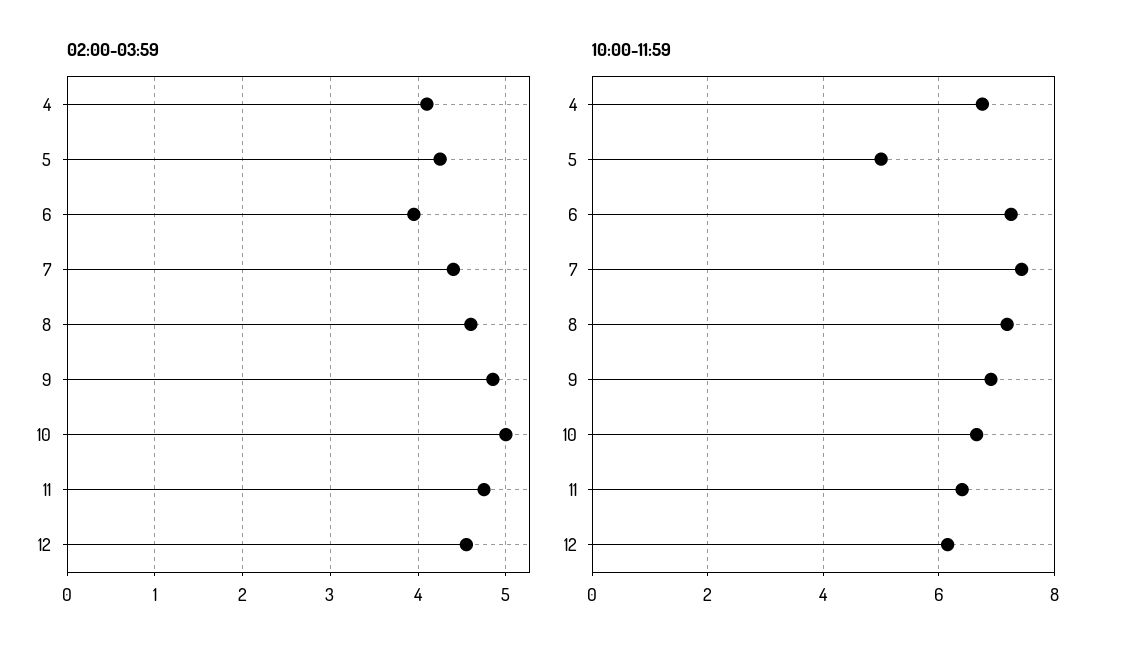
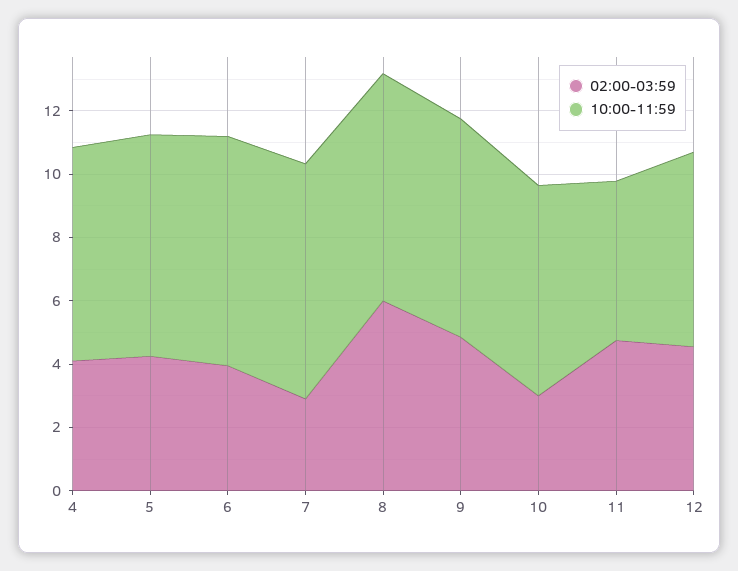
  {
    "02:00-03:59": {
      "4": 4.1,
      "5": 4.3,
      "6": 4,
-     "7": 4.4,
+     "7": 3,
-     "8": 4.6,
+     "8": 6,
      "9": 4.9,
-     "10": 5,
+     "10": 3,
      "11": 4.8,
      "12": 4.6
    },
    "10:00-11:59": {
      "4": 6.8,
-     "5": 5,
+     "5": 7,
      "6": 7.2,
      "7": 7.4,
      "8": 7.2,
      "9": 7,
      "10": 6.6,
-     "11": 6.4,
+     "11": 5,
      "12": 6.2
    }
  }

